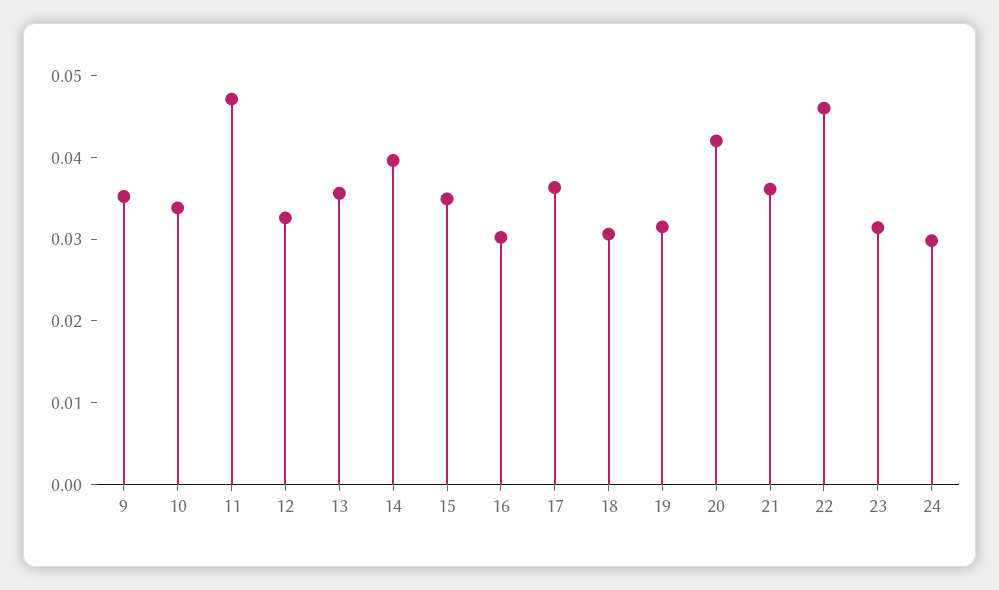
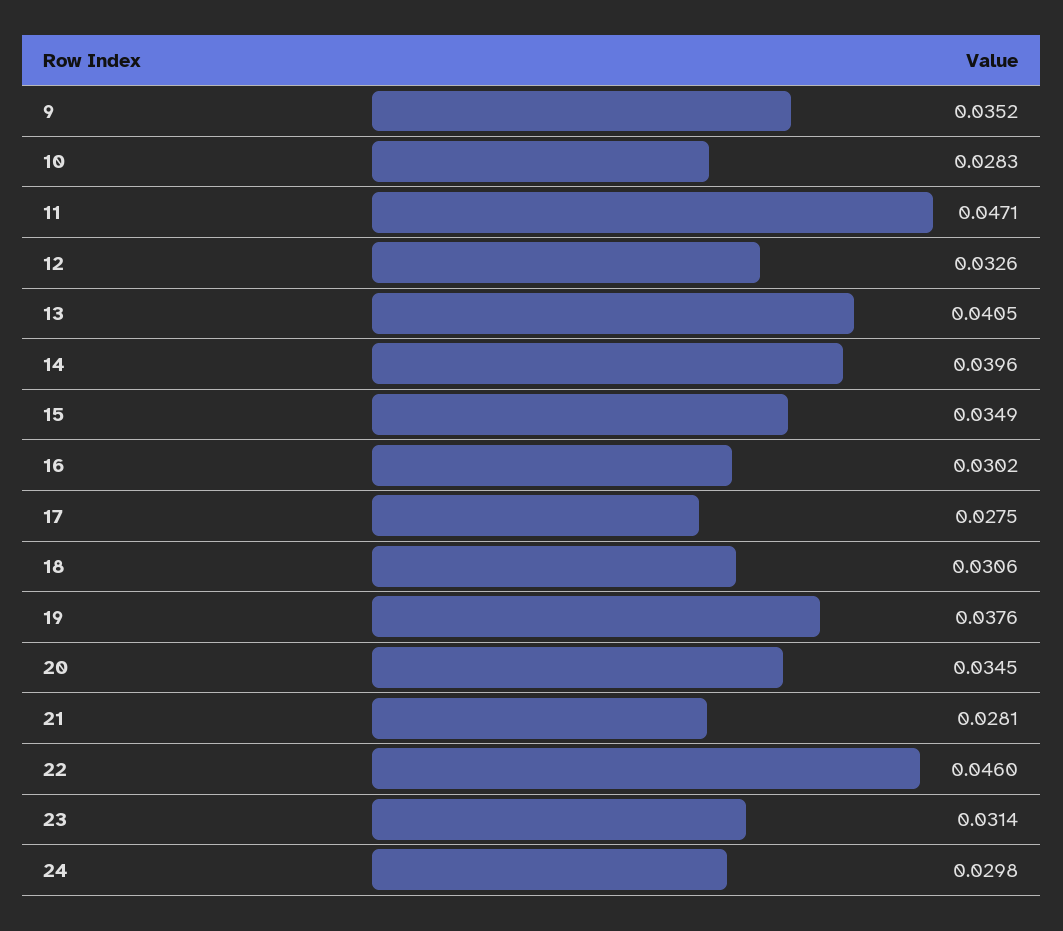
  {
    "9": 0.0352,
-   "10": 0.034,
+   "10": 0.0283,
    "11": 0.0471,
    "12": 0.0326,
-   "13": 0.036,
+   "13": 0.0405,
    "14": 0.0396,
    "15": 0.0349,
    "16": 0.0302,
-   "17": 0.036,
+   "17": 0.0275,
    "18": 0.0306,
-   "19": 0.032,
+   "19": 0.0376,
-   "20": 0.042,
+   "20": 0.0345,
-   "21": 0.036,
+   "21": 0.0281,
    "22": 0.046,
    "23": 0.0314,
    "24": 0.0298
  }

